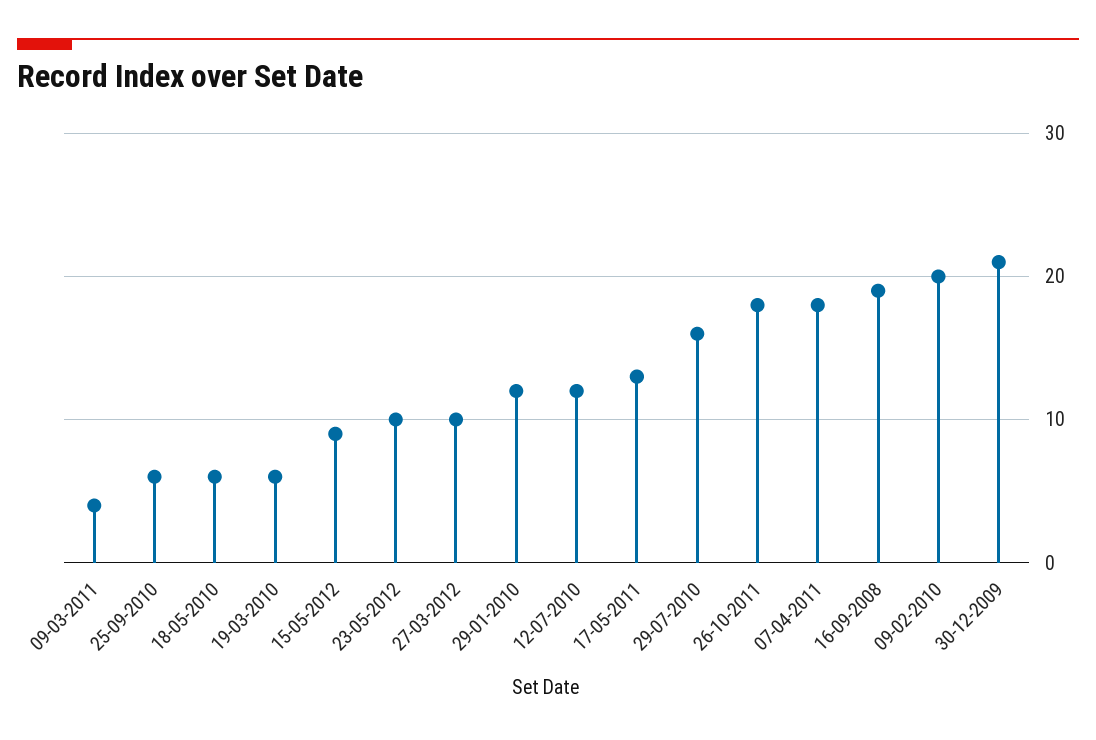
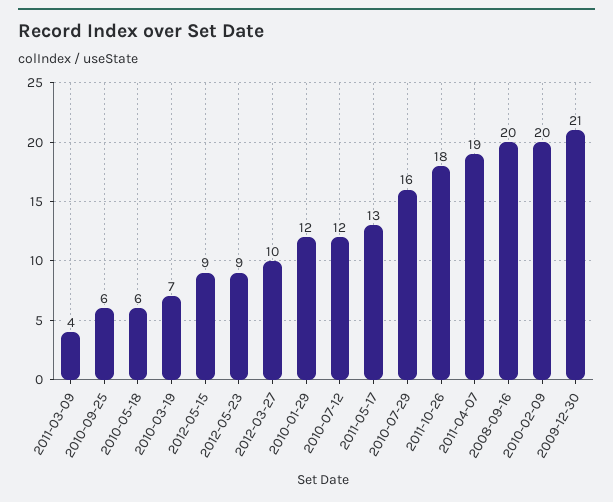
  {
    "09-03-2011": 4,
    "25-09-2010": 6,
    "18-05-2010": 6,
-   "19-03-2010": 6,
+   "19-03-2010": 7,
    "15-05-2012": 9,
-   "23-05-2012": 10,
+   "23-05-2012": 9,
    "27-03-2012": 10,
    "29-01-2010": 12,
    "12-07-2010": 12,
    "17-05-2011": 13,
    "29-07-2010": 16,
    "26-10-2011": 18,
-   "07-04-2011": 18,
+   "07-04-2011": 19,
-   "16-09-2008": 19,
+   "16-09-2008": 20,
    "09-02-2010": 20,
    "30-12-2009": 21
  }

